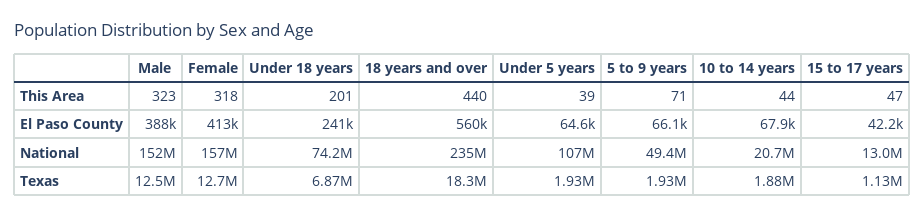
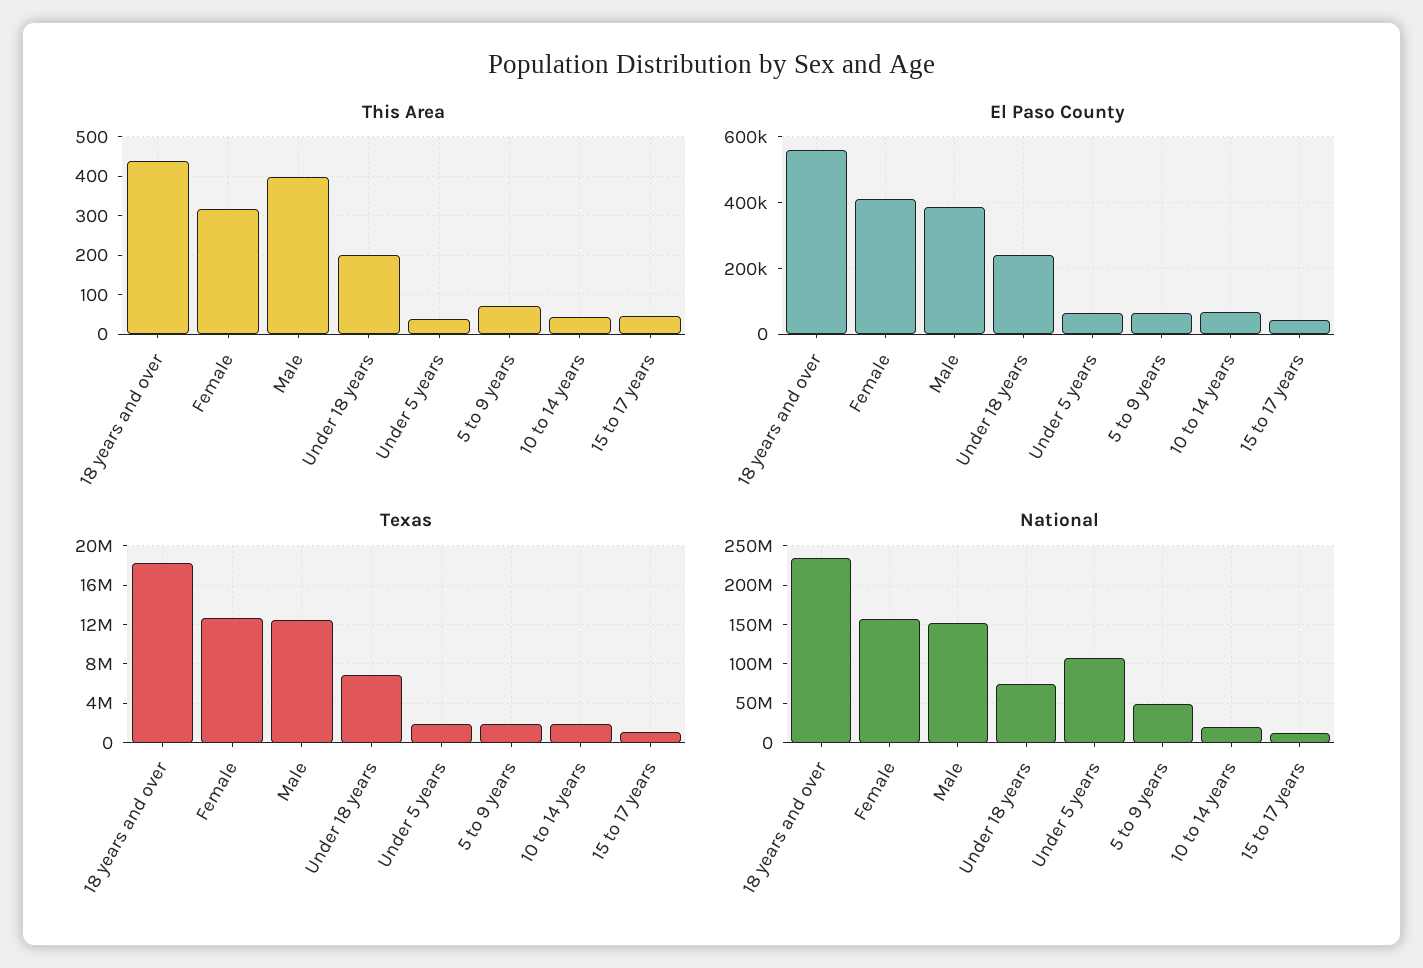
  {
    "This Area": {
-     "Male": 323,
+     "Male": 400,
      "Female": 318,
      "Under 18 years": 201,
      "18 years and over": 440,
      "Under 5 years": 39,
      "5 to 9 years": 71,
      "10 to 14 years": 44,
      "15 to 17 years": 47
    },
    "El Paso County": {
      "Male": 388000,
      "Female": 413000,
      "Under 18 years": 241000,
      "18 years and over": 560000,
      "Under 5 years": 64600,
      "5 to 9 years": 66100,
      "10 to 14 years": 67900,
      "15 to 17 years": 42200
    },
    "National": {
      "Male": 152000000,
      "Female": 157000000,
      "Under 18 years": 74200000,
      "18 years and over": 235000000,
      "Under 5 years": 107000000,
      "5 to 9 years": 49400000,
      "10 to 14 years": 20700000,
      "15 to 17 years": 13000000
    },
    "Texas": {
      "Male": 12500000,
      "Female": 12700000,
      "Under 18 years": 6870000,
      "18 years and over": 18300000,
      "Under 5 years": 1930000,
      "5 to 9 years": 1930000,
      "10 to 14 years": 1880000,
      "15 to 17 years": 1130000
    }
  }

